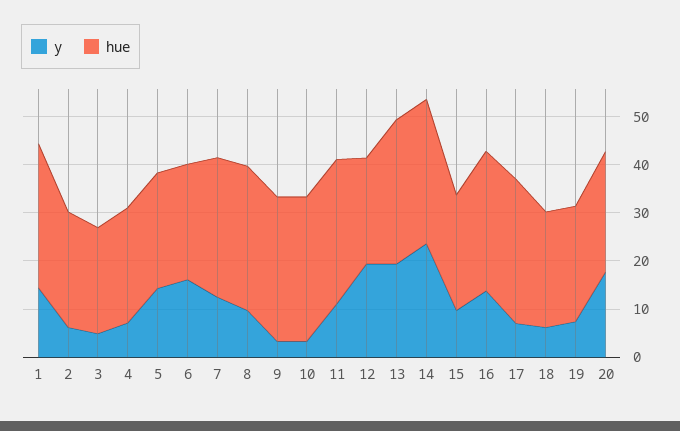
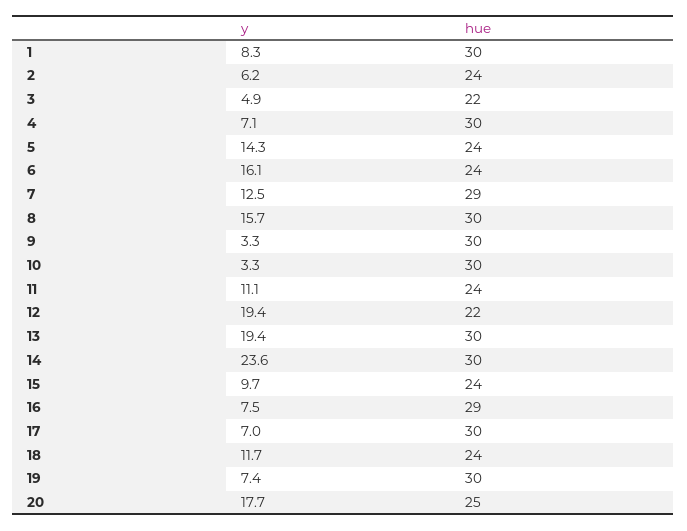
  {
    "y": {
-     "1": 14,
+     "1": 8.3,
      "2": 6.2,
      "3": 4.9,
      "4": 7.1,
      "5": 14.3,
      "6": 16.1,
      "7": 12.5,
-     "8": 10,
+     "8": 15.7,
      "9": 3.3,
      "10": 3.3,
      "11": 11.1,
      "12": 19.4,
      "13": 19.4,
      "14": 23.6,
      "15": 9.7,
-     "16": 14,
+     "16": 7.5,
      "17": 7,
-     "18": 6,
+     "18": 11.7,
      "19": 7.4,
      "20": 17.7
    },
    "hue": {
      "1": 30,
      "2": 24,
      "3": 22,
-     "4": 24,
+     "4": 30,
      "5": 24,
      "6": 24,
      "7": 29,
      "8": 30,
      "9": 30,
      "10": 30,
-     "11": 30,
+     "11": 24,
      "12": 22,
      "13": 30,
      "14": 30,
      "15": 24,
      "16": 29,
      "17": 30,
      "18": 24,
-     "19": 24,
+     "19": 30,
      "20": 25
    }
  }

